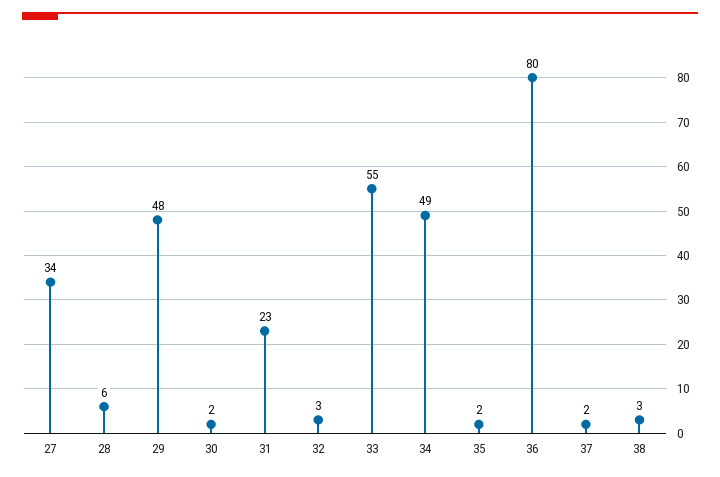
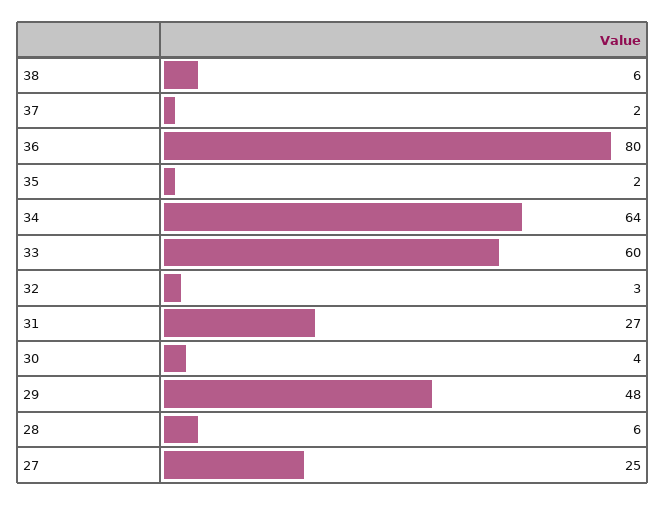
  {
-   "27": 34,
+   "27": 25,
    "28": 6,
    "29": 48,
-   "30": 2,
+   "30": 4,
-   "31": 23,
+   "31": 27,
    "32": 3,
-   "33": 55,
+   "33": 60,
-   "34": 49,
+   "34": 64,
    "35": 2,
    "36": 80,
    "37": 2,
-   "38": 3
+   "38": 6
  }

